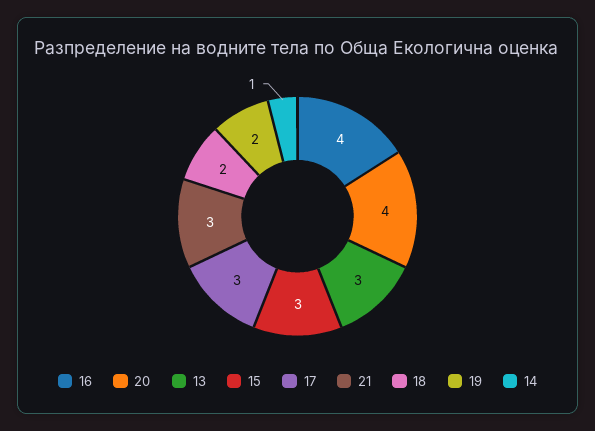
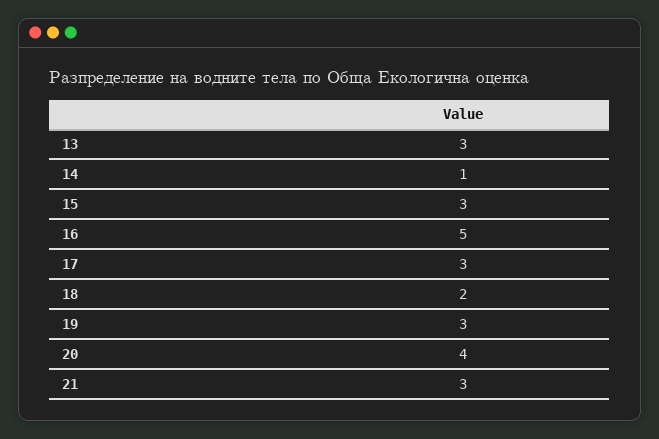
  {
-   "16": 4,
+   "16": 5,
    "20": 4,
    "13": 3,
    "15": 3,
    "17": 3,
    "21": 3,
    "18": 2,
-   "19": 2,
+   "19": 3,
    "14": 1
  }

